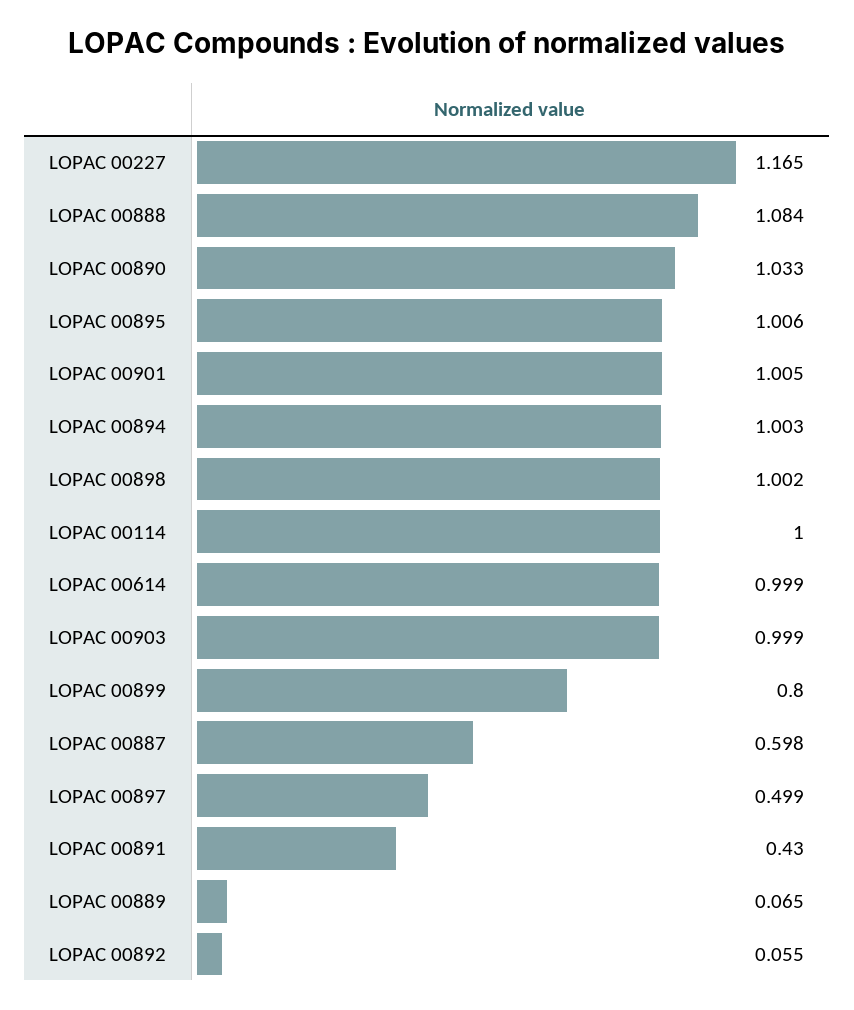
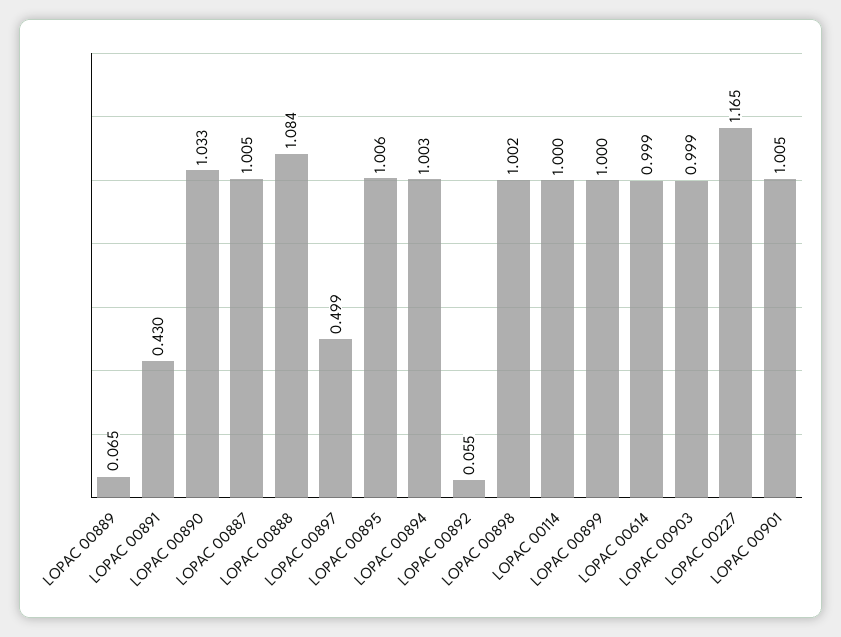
  {
    "LOPAC 00227": 1.165,
    "LOPAC 00888": 1.084,
    "LOPAC 00890": 1.033,
    "LOPAC 00895": 1.006,
    "LOPAC 00901": 1.005,
    "LOPAC 00894": 1.003,
    "LOPAC 00898": 1.002,
    "LOPAC 00114": 1,
    "LOPAC 00614": 0.999,
    "LOPAC 00903": 0.999,
-   "LOPAC 00899": 0.8,
+   "LOPAC 00899": 1,
-   "LOPAC 00887": 0.598,
+   "LOPAC 00887": 1.005,
    "LOPAC 00897": 0.499,
    "LOPAC 00891": 0.43,
    "LOPAC 00889": 0.065,
    "LOPAC 00892": 0.055
  }

